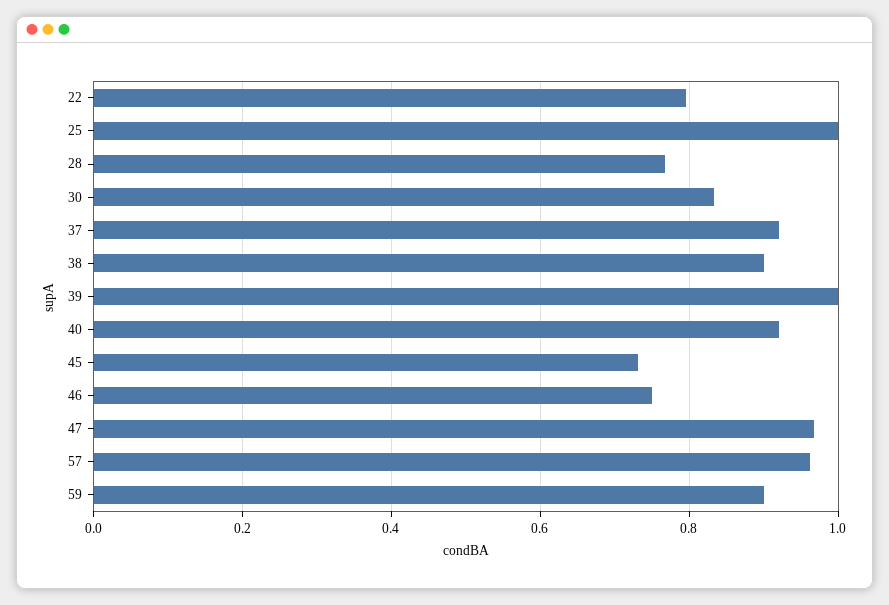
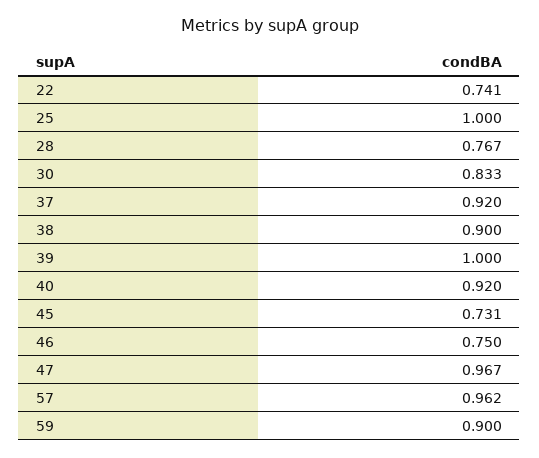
  {
-   "22": 0.8,
+   "22": 0.741,
    "25": 1,
    "28": 0.767,
    "30": 0.833,
    "37": 0.92,
    "38": 0.9,
    "39": 1,
    "40": 0.92,
    "45": 0.731,
    "46": 0.75,
    "47": 0.967,
    "57": 0.962,
    "59": 0.9
  }

